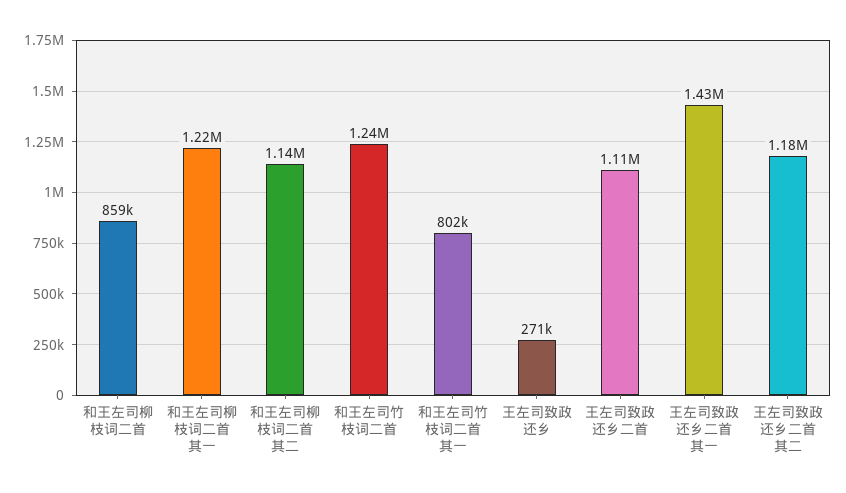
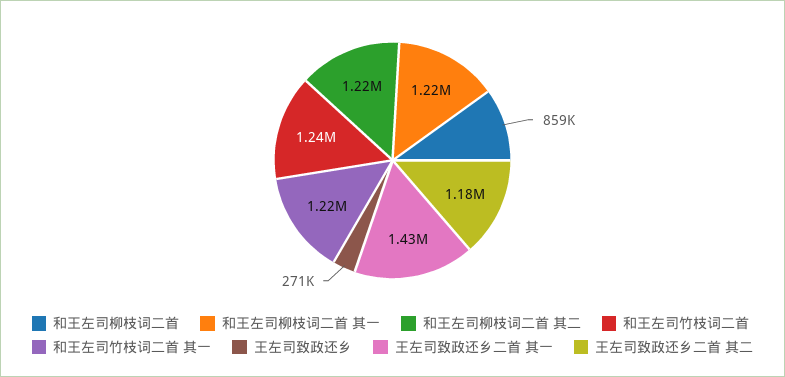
  {
    "和王左司柳枝词二首": 859000,
    "和王左司柳枝词二首 其一": 1220000,
-   "和王左司柳枝词二首 其二": 1140000,
+   "和王左司柳枝词二首 其二": 1220000,
    "和王左司竹枝词二首": 1240000,
-   "和王左司竹枝词二首 其一": 802000,
+   "和王左司竹枝词二首 其一": 1220000,
    "王左司致政还乡": 271000,
-   "王左司致政还乡二首": 1110000,
    "王左司致政还乡二首 其一": 1430000,
    "王左司致政还乡二首 其二": 1180000
  }

